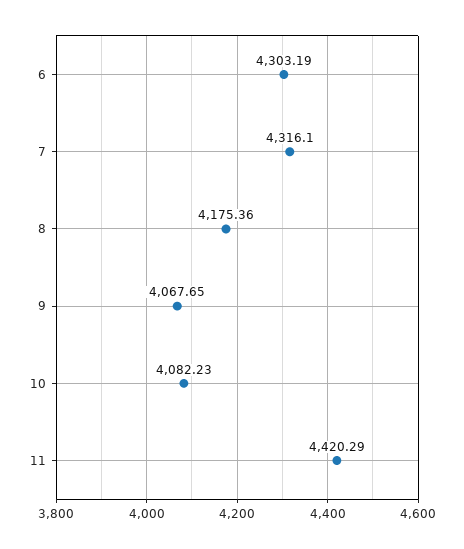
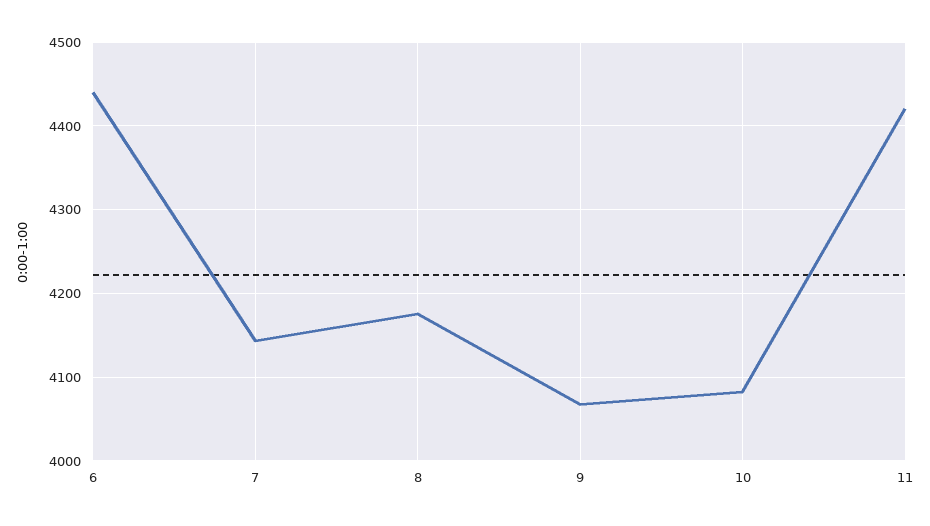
  {
-   "6": 4303.19,
+   "6": 4440,
-   "7": 4316.1,
+   "7": 4140,
    "8": 4175.36,
    "9": 4067.65,
    "10": 4082.23,
    "11": 4420.29
  }

